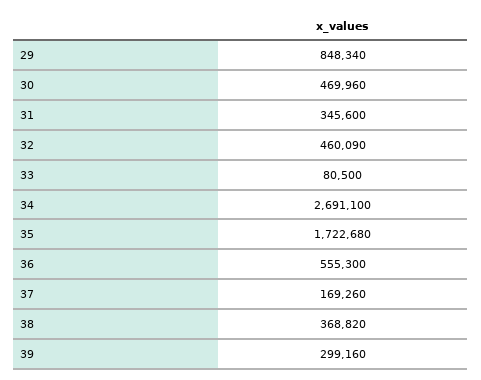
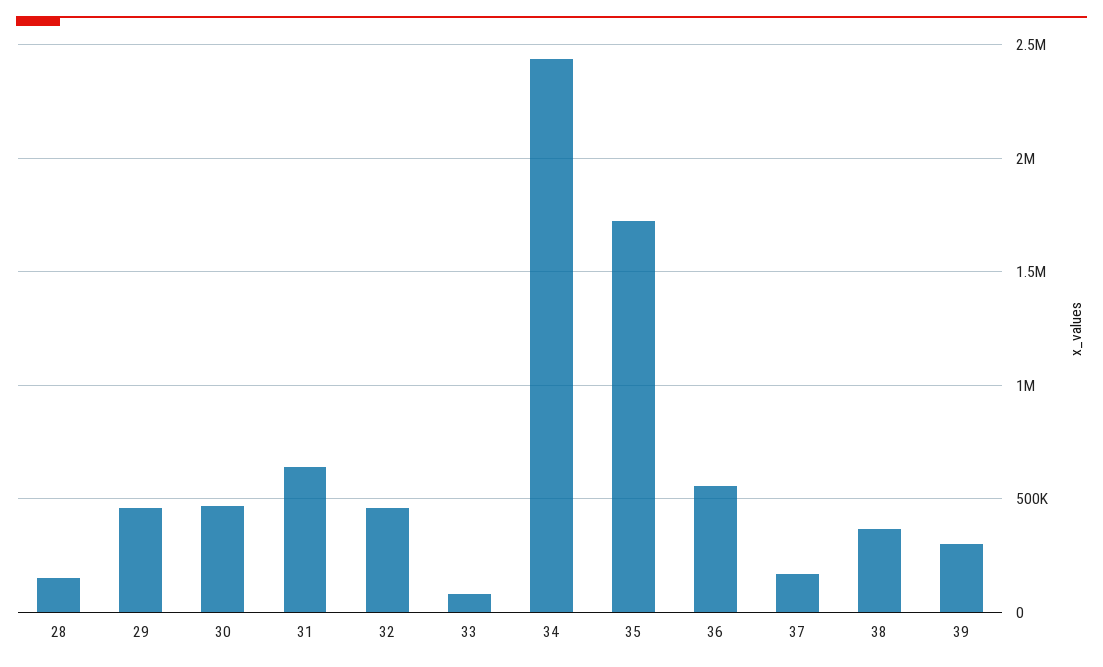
  {
-   "29": 848340,
+   "29": 450000,
    "30": 469960,
-   "31": 345600,
+   "31": 650000,
    "32": 460090,
    "33": 80500,
-   "34": 2691100,
+   "34": 2450000,
    "35": 1722680,
    "36": 555300,
    "37": 169260,
    "38": 368820,
-   "39": 299160
+   "39": 299160,
+   "28": 150000
  }

